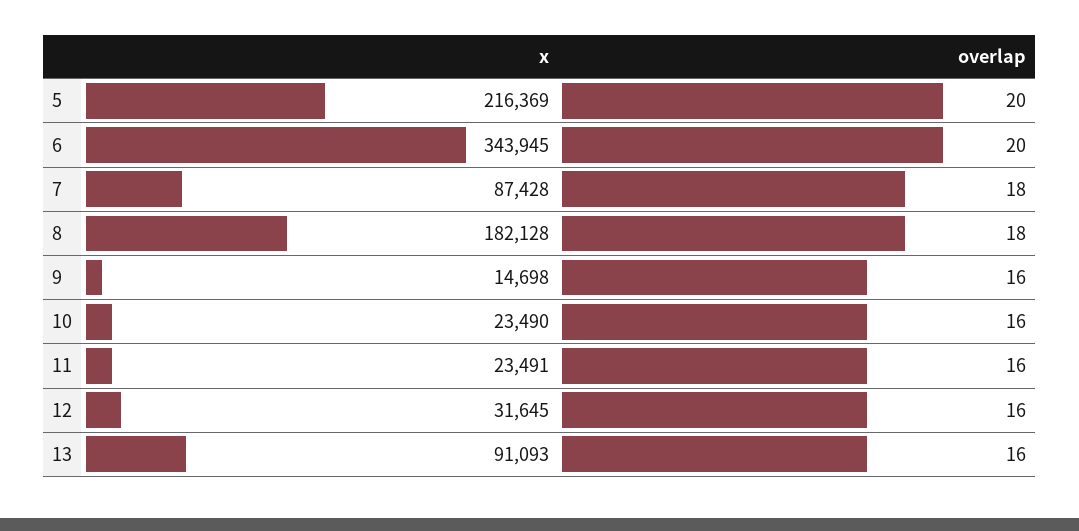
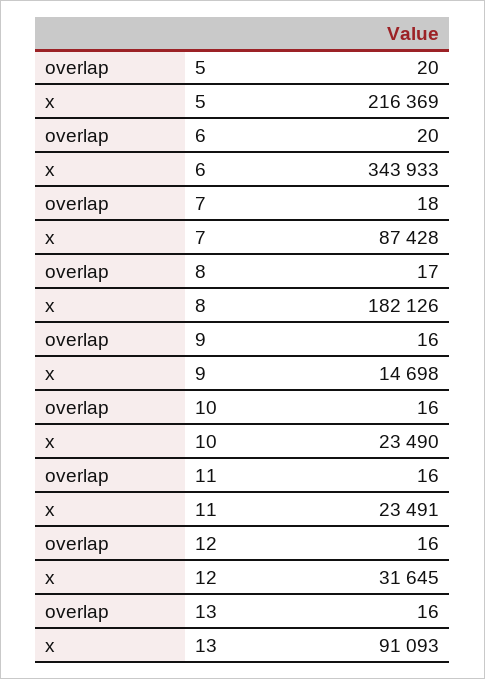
  {
    "x": {
      "5": 216369,
-     "6": 343945,
+     "6": 343933,
      "7": 87428,
-     "8": 182128,
+     "8": 182126,
      "9": 14698,
      "10": 23490,
      "11": 23491,
      "12": 31645,
      "13": 91093
    },
    "overlap": {
      "5": 20,
      "6": 20,
      "7": 18,
-     "8": 18,
+     "8": 17,
      "9": 16,
      "10": 16,
      "11": 16,
      "12": 16,
      "13": 16
    }
  }

